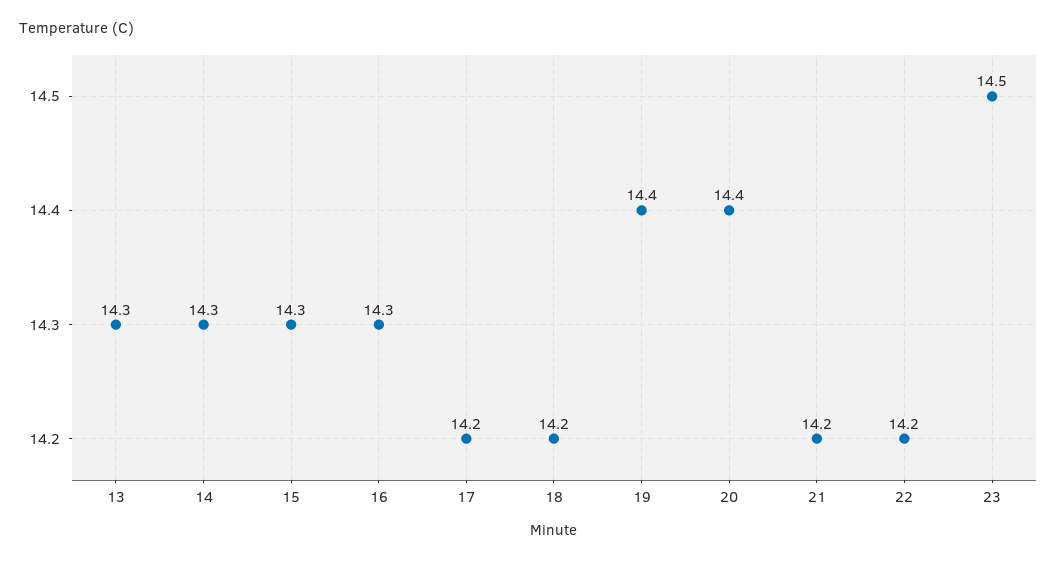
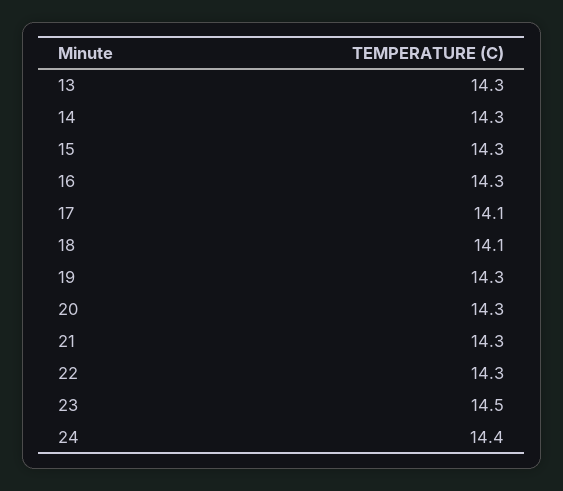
  {
    "13": 14.3,
    "14": 14.3,
    "15": 14.3,
    "16": 14.3,
-   "17": 14.2,
+   "17": 14.1,
-   "18": 14.2,
+   "18": 14.1,
-   "19": 14.4,
+   "19": 14.3,
-   "20": 14.4,
+   "20": 14.3,
-   "21": 14.2,
+   "21": 14.3,
-   "22": 14.2,
+   "22": 14.3,
-   "23": 14.5
+   "23": 14.5,
+   "24": 14.4
  }

